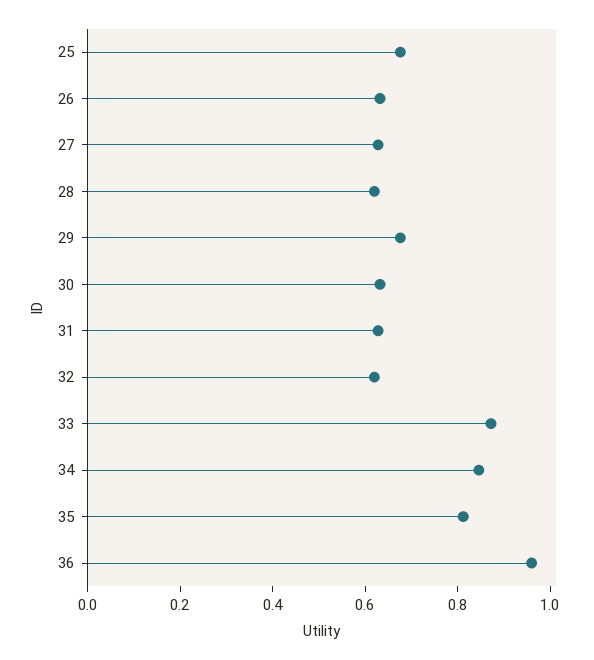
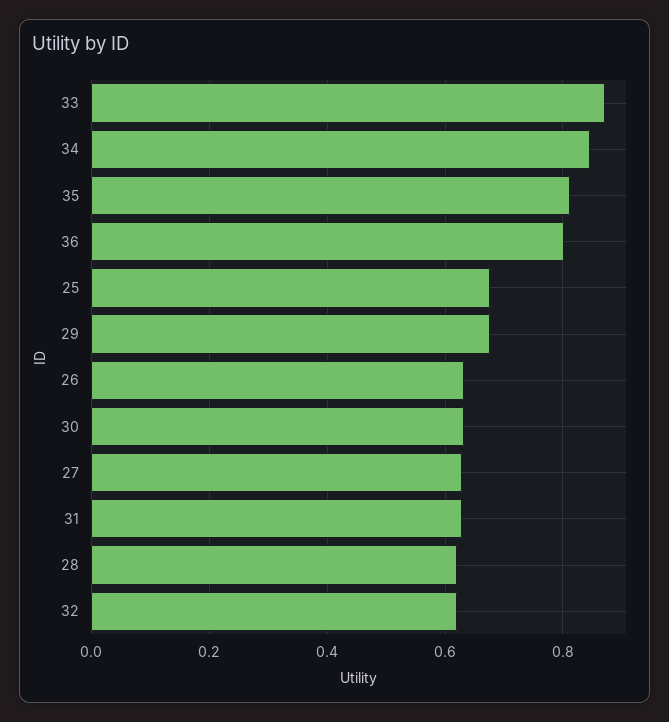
  {
    "25": 0.68,
    "26": 0.64,
    "27": 0.62,
    "28": 0.62,
    "29": 0.68,
    "30": 0.64,
    "31": 0.62,
    "32": 0.62,
    "33": 0.88,
    "34": 0.84,
    "35": 0.82,
-   "36": 0.95
+   "36": 0.8
  }

